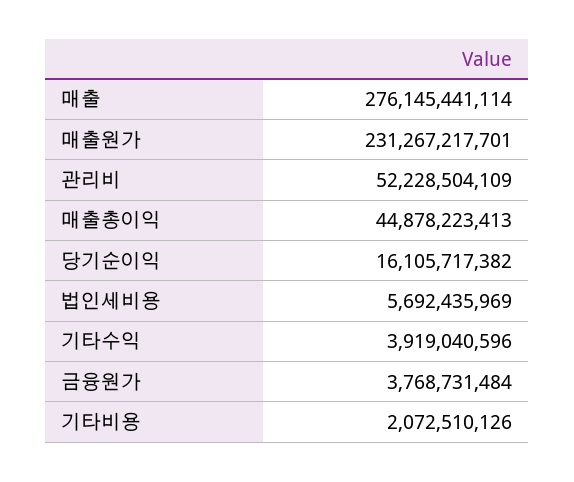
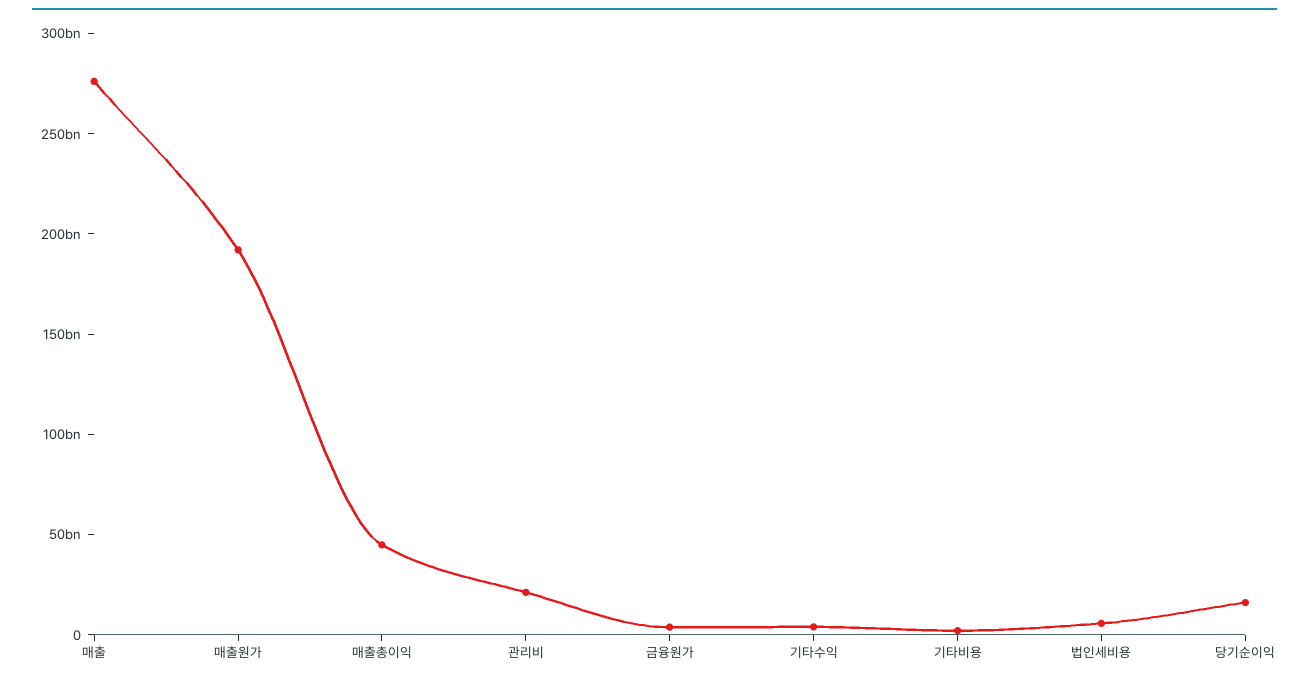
  {
    "매출": 276145441114,
-   "매출원가": 231267217701,
+   "매출원가": 190000000000,
-   "관리비": 52228504109,
+   "관리비": 20000000000,
    "매출총이익": 44878223413,
    "당기순이익": 16105717382,
    "법인세비용": 5692435969,
    "기타수익": 3919040596,
    "금융원가": 3768731484,
    "기타비용": 2072510126
  }

